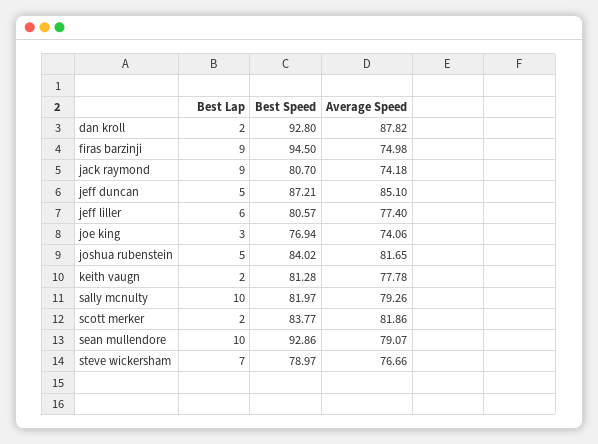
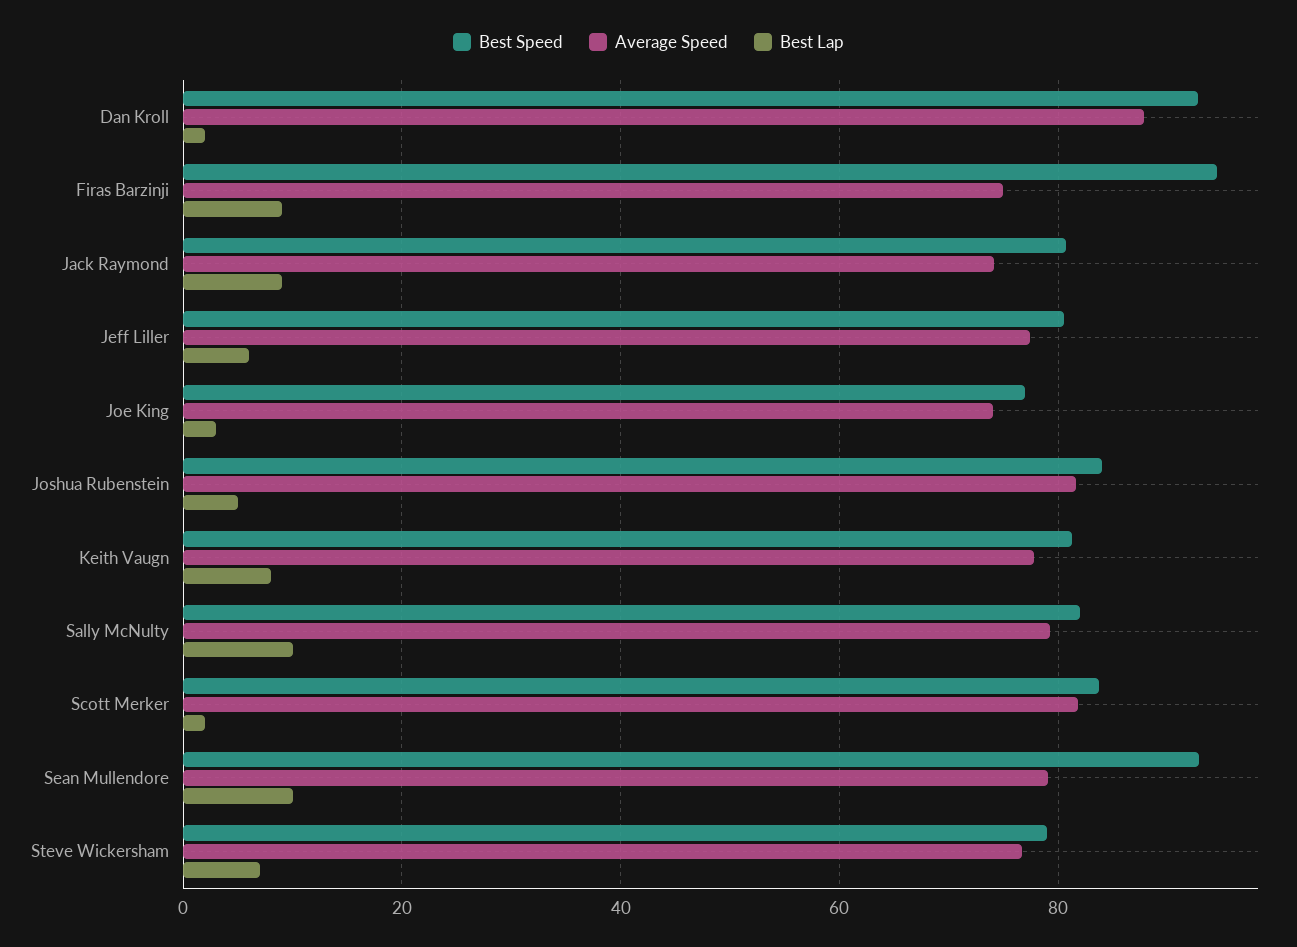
  {
    "Best Lap": {
      "dan kroll": 2,
      "firas barzinji": 9,
      "jack raymond": 9,
-     "jeff duncan": 5,
      "jeff liller": 6,
      "joe king": 3,
      "joshua rubenstein": 5,
-     "keith vaugn": 2,
+     "keith vaugn": 8,
      "sally mcnulty": 10,
      "scott merker": 2,
      "sean mullendore": 10,
      "steve wickersham": 7
    },
    "Best Speed": {
      "dan kroll": 92.8,
      "firas barzinji": 94.5,
      "jack raymond": 80.7,
-     "jeff duncan": 87.21,
      "jeff liller": 80.57,
      "joe king": 76.94,
      "joshua rubenstein": 84.02,
      "keith vaugn": 81.28,
      "sally mcnulty": 81.97,
      "scott merker": 83.77,
      "sean mullendore": 92.86,
      "steve wickersham": 78.97
    },
    "Average Speed": {
      "dan kroll": 87.82,
      "firas barzinji": 74.98,
      "jack raymond": 74.18,
-     "jeff duncan": 85.1,
      "jeff liller": 77.4,
      "joe king": 74.06,
      "joshua rubenstein": 81.65,
      "keith vaugn": 77.78,
      "sally mcnulty": 79.26,
      "scott merker": 81.86,
      "sean mullendore": 79.07,
      "steve wickersham": 76.66
    }
  }

